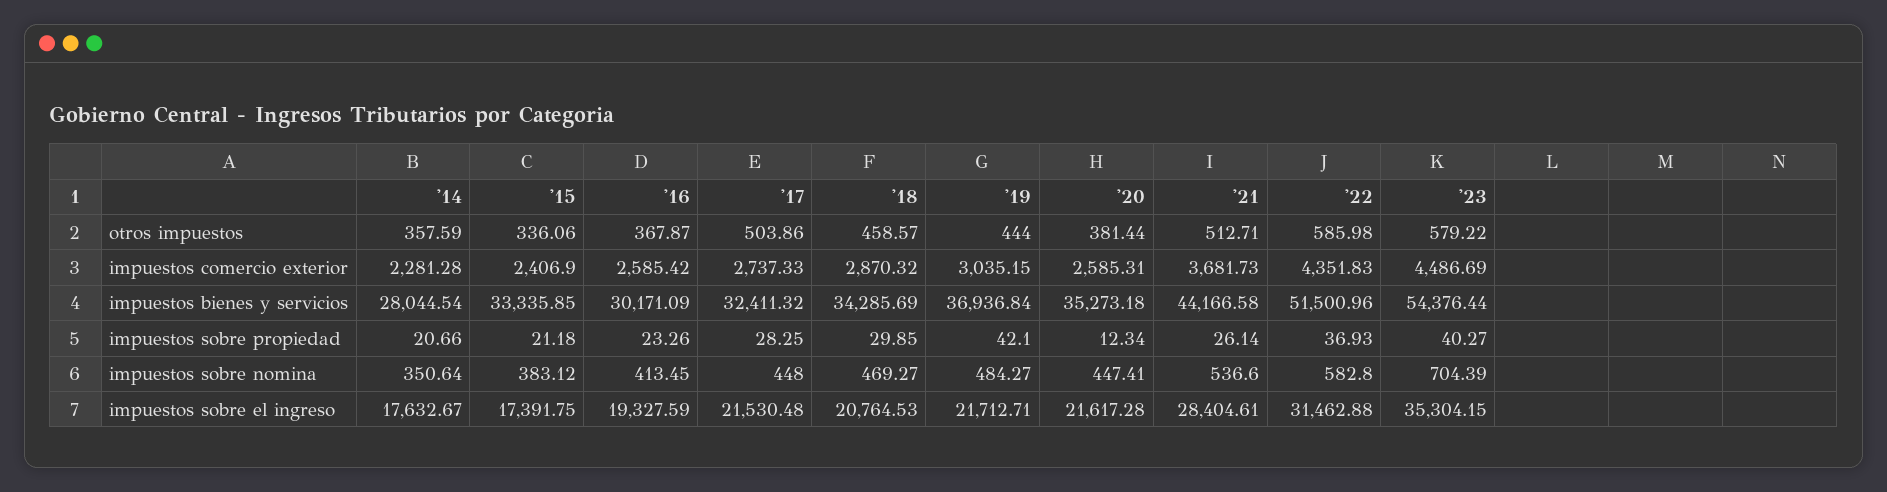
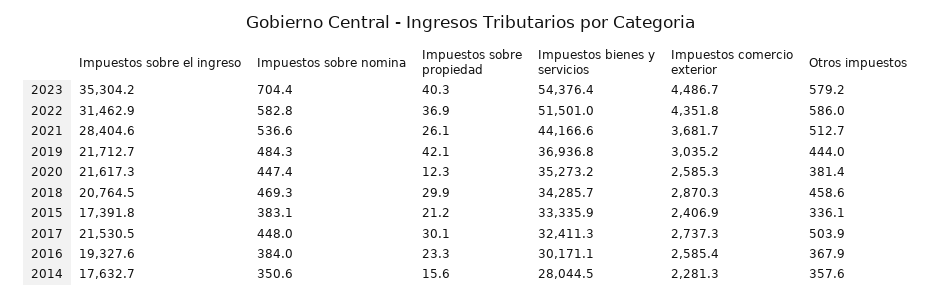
  {
    "'14": {
      "otros impuestos": 357.59,
      "impuestos comercio exterior": 2281.28,
      "impuestos bienes y servicios": 28044.54,
-     "impuestos sobre propiedad": 20.66,
+     "impuestos sobre propiedad": 15.6,
      "impuestos sobre nomina": 350.64,
      "impuestos sobre el ingreso": 17632.67
    },
    "'15": {
      "otros impuestos": 336.06,
      "impuestos comercio exterior": 2406.9,
      "impuestos bienes y servicios": 33335.85,
      "impuestos sobre propiedad": 21.18,
      "impuestos sobre nomina": 383.12,
      "impuestos sobre el ingreso": 17391.75
    },
    "'16": {
      "otros impuestos": 367.87,
      "impuestos comercio exterior": 2585.42,
      "impuestos bienes y servicios": 30171.09,
      "impuestos sobre propiedad": 23.26,
-     "impuestos sobre nomina": 413.45,
+     "impuestos sobre nomina": 384,
      "impuestos sobre el ingreso": 19327.59
    },
    "'17": {
      "otros impuestos": 503.86,
      "impuestos comercio exterior": 2737.33,
      "impuestos bienes y servicios": 32411.32,
-     "impuestos sobre propiedad": 28.25,
+     "impuestos sobre propiedad": 30.1,
      "impuestos sobre nomina": 448,
      "impuestos sobre el ingreso": 21530.48
    },
    "'18": {
      "otros impuestos": 458.57,
      "impuestos comercio exterior": 2870.32,
      "impuestos bienes y servicios": 34285.69,
      "impuestos sobre propiedad": 29.85,
      "impuestos sobre nomina": 469.27,
      "impuestos sobre el ingreso": 20764.53
    },
    "'19": {
      "otros impuestos": 444,
      "impuestos comercio exterior": 3035.15,
      "impuestos bienes y servicios": 36936.84,
      "impuestos sobre propiedad": 42.1,
      "impuestos sobre nomina": 484.27,
      "impuestos sobre el ingreso": 21712.71
    },
    "'20": {
      "otros impuestos": 381.44,
      "impuestos comercio exterior": 2585.31,
      "impuestos bienes y servicios": 35273.18,
      "impuestos sobre propiedad": 12.34,
      "impuestos sobre nomina": 447.41,
      "impuestos sobre el ingreso": 21617.28
    },
    "'21": {
      "otros impuestos": 512.71,
      "impuestos comercio exterior": 3681.73,
      "impuestos bienes y servicios": 44166.58,
      "impuestos sobre propiedad": 26.14,
      "impuestos sobre nomina": 536.6,
      "impuestos sobre el ingreso": 28404.61
    },
    "'22": {
      "otros impuestos": 585.98,
      "impuestos comercio exterior": 4351.83,
      "impuestos bienes y servicios": 51500.96,
      "impuestos sobre propiedad": 36.93,
      "impuestos sobre nomina": 582.8,
      "impuestos sobre el ingreso": 31462.88
    },
    "'23": {
      "otros impuestos": 579.22,
      "impuestos comercio exterior": 4486.69,
      "impuestos bienes y servicios": 54376.44,
      "impuestos sobre propiedad": 40.27,
      "impuestos sobre nomina": 704.39,
      "impuestos sobre el ingreso": 35304.15
    }
  }

